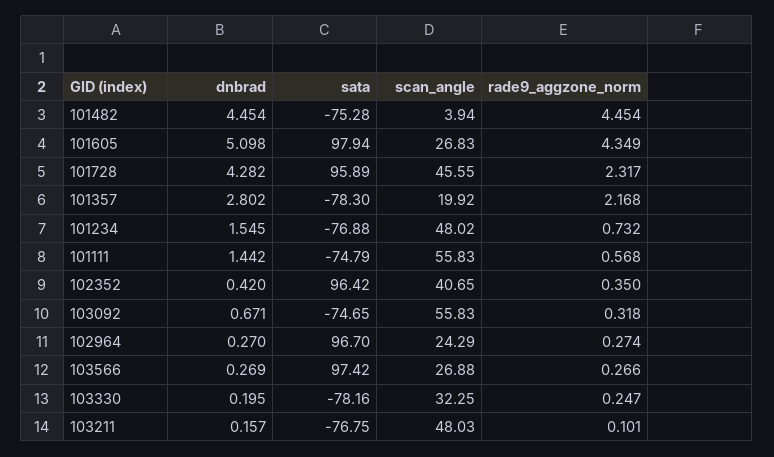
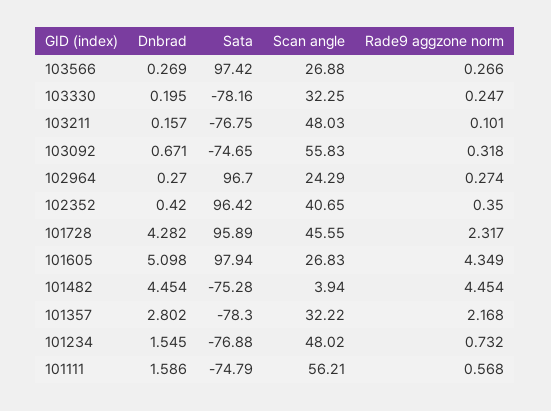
  {
    "dnbrad": {
      "101482": 4.454,
      "101605": 5.098,
      "101728": 4.282,
      "101357": 2.802,
      "101234": 1.545,
-     "101111": 1.442,
+     "101111": 1.586,
      "102352": 0.42,
      "103092": 0.671,
      "102964": 0.27,
      "103566": 0.269,
      "103330": 0.195,
      "103211": 0.157
    },
    "sata": {
      "101482": -75.28,
      "101605": 97.94,
      "101728": 95.89,
      "101357": -78.3,
      "101234": -76.88,
      "101111": -74.79,
      "102352": 96.42,
      "103092": -74.65,
      "102964": 96.7,
      "103566": 97.42,
      "103330": -78.16,
      "103211": -76.75
    },
    "scan_angle": {
      "101482": 3.94,
      "101605": 26.83,
      "101728": 45.55,
-     "101357": 19.92,
+     "101357": 32.22,
      "101234": 48.02,
-     "101111": 55.83,
+     "101111": 56.21,
      "102352": 40.65,
      "103092": 55.83,
      "102964": 24.29,
      "103566": 26.88,
      "103330": 32.25,
      "103211": 48.03
    },
    "rade9_aggzone_norm": {
      "101482": 4.454,
      "101605": 4.349,
      "101728": 2.317,
      "101357": 2.168,
      "101234": 0.732,
      "101111": 0.568,
      "102352": 0.35,
      "103092": 0.318,
      "102964": 0.274,
      "103566": 0.266,
      "103330": 0.247,
      "103211": 0.101
    }
  }

